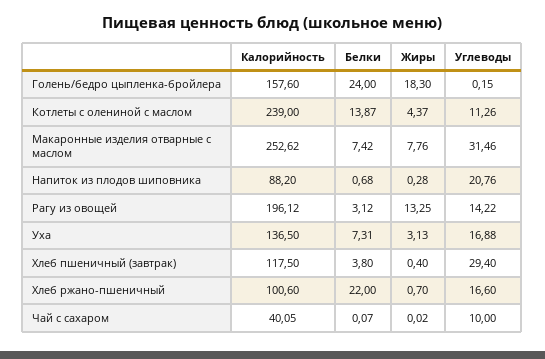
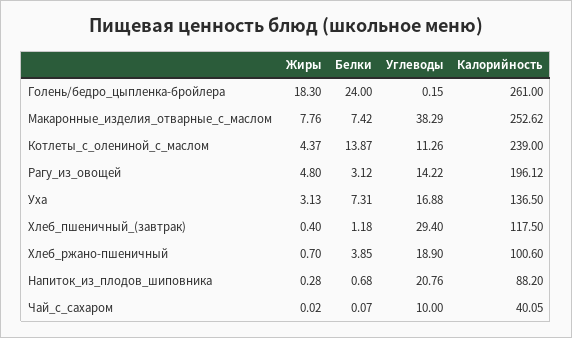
  {
    "Калорийность": {
-     "Голень/бедро цыпленка-бройлера": 157.6,
+     "Голень/бедро цыпленка-бройлера": 261,
      "Котлеты с олениной с маслом": 239,
      "Макаронные изделия отварные с маслом": 252.62,
      "Напиток из плодов шиповника": 88.2,
      "Рагу из овощей": 196.12,
      "Уха": 136.5,
      "Хлеб пшеничный (завтрак)": 117.5,
      "Хлеб ржано-пшеничный": 100.6,
      "Чай с сахаром": 40.05
    },
    "Белки": {
      "Голень/бедро цыпленка-бройлера": 24,
      "Котлеты с олениной с маслом": 13.87,
      "Макаронные изделия отварные с маслом": 7.42,
      "Напиток из плодов шиповника": 0.68,
      "Рагу из овощей": 3.12,
      "Уха": 7.31,
-     "Хлеб пшеничный (завтрак)": 3.8,
+     "Хлеб пшеничный (завтрак)": 1.18,
-     "Хлеб ржано-пшеничный": 22,
+     "Хлеб ржано-пшеничный": 3.85,
      "Чай с сахаром": 0.07
    },
    "Жиры": {
      "Голень/бедро цыпленка-бройлера": 18.3,
      "Котлеты с олениной с маслом": 4.37,
      "Макаронные изделия отварные с маслом": 7.76,
      "Напиток из плодов шиповника": 0.28,
-     "Рагу из овощей": 13.25,
+     "Рагу из овощей": 4.8,
      "Уха": 3.13,
      "Хлеб пшеничный (завтрак)": 0.4,
      "Хлеб ржано-пшеничный": 0.7,
      "Чай с сахаром": 0.02
    },
    "Углеводы": {
      "Голень/бедро цыпленка-бройлера": 0.15,
      "Котлеты с олениной с маслом": 11.26,
-     "Макаронные изделия отварные с маслом": 31.46,
+     "Макаронные изделия отварные с маслом": 38.29,
      "Напиток из плодов шиповника": 20.76,
      "Рагу из овощей": 14.22,
      "Уха": 16.88,
      "Хлеб пшеничный (завтрак)": 29.4,
-     "Хлеб ржано-пшеничный": 16.6,
+     "Хлеб ржано-пшеничный": 18.9,
      "Чай с сахаром": 10
    }
  }

